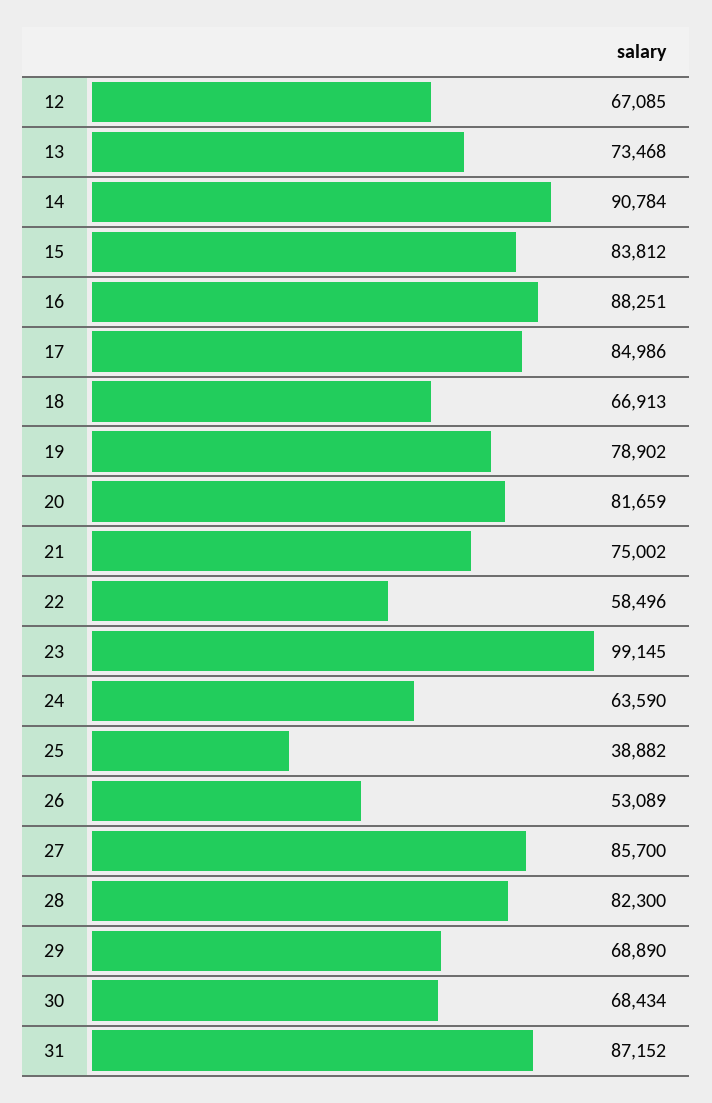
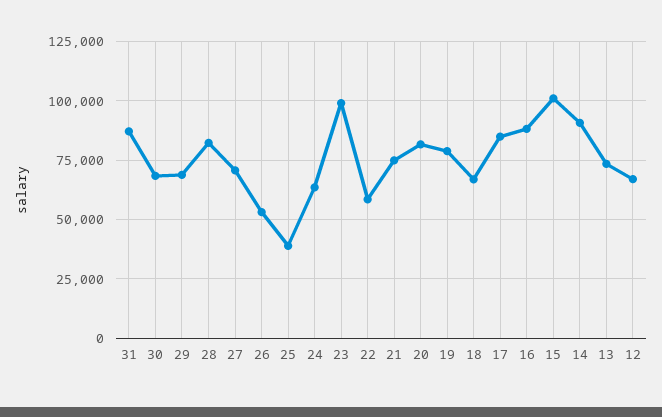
  {
    "12": 67085,
    "13": 73468,
    "14": 90784,
-   "15": 83812,
+   "15": 100000,
    "16": 88251,
    "17": 84986,
    "18": 66913,
    "19": 78902,
    "20": 81659,
    "21": 75002,
    "22": 58496,
    "23": 99145,
    "24": 63590,
    "25": 38882,
    "26": 53089,
-   "27": 85700,
+   "27": 70000,
    "28": 82300,
    "29": 68890,
    "30": 68434,
    "31": 87152
  }

